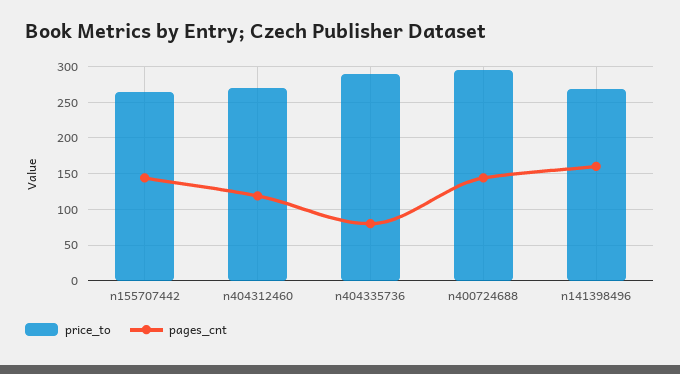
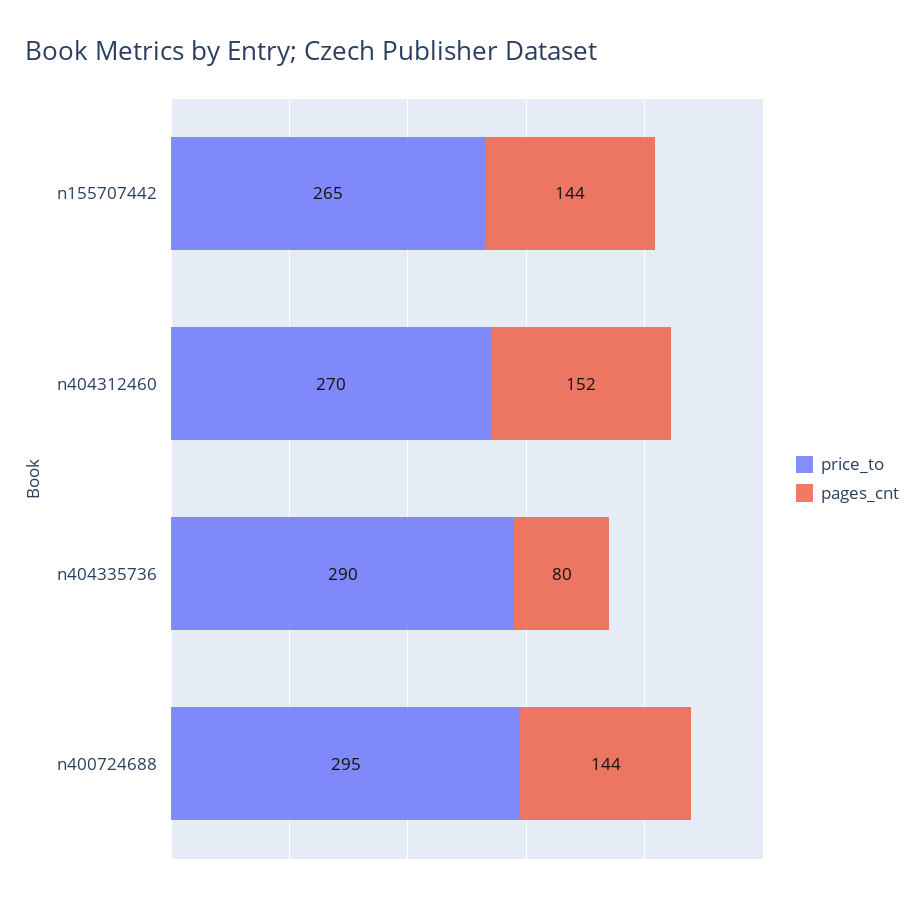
  {
    "price_to": {
      "n155707442": 265,
      "n404312460": 270,
      "n404335736": 290,
-     "n400724688": 295,
+     "n400724688": 295
-     "n141398496": 270
    },
    "pages_cnt": {
      "n155707442": 144,
-     "n404312460": 120,
+     "n404312460": 152,
      "n404335736": 80,
-     "n400724688": 144,
+     "n400724688": 144
-     "n141398496": 160
    }
  }

